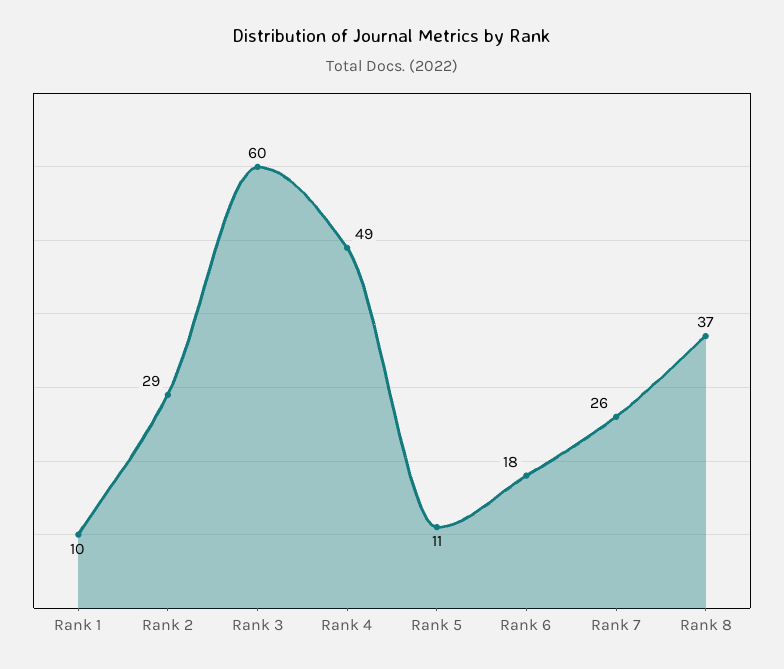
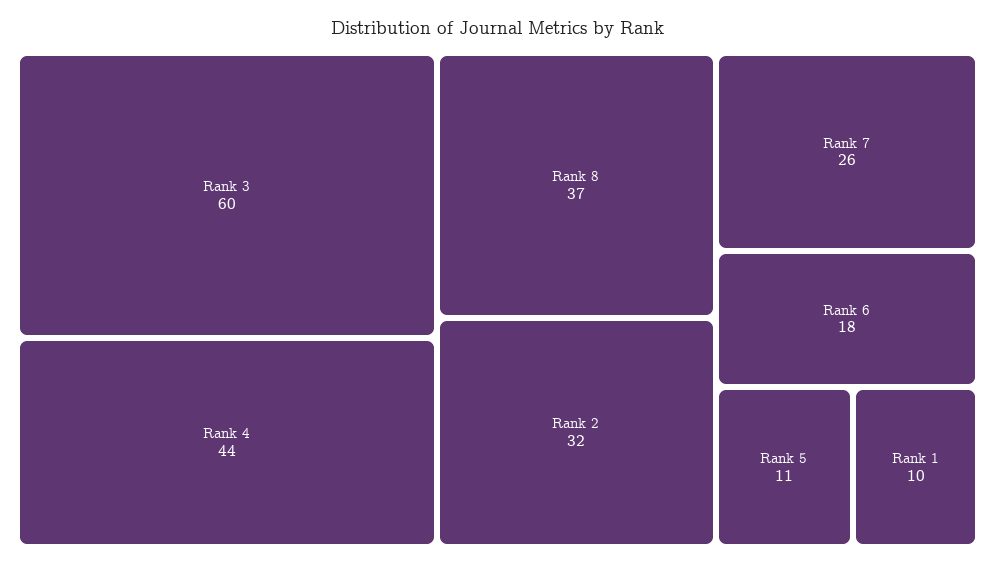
  {
    "Rank 1": 10,
-   "Rank 2": 29,
+   "Rank 2": 32,
    "Rank 3": 60,
-   "Rank 4": 49,
+   "Rank 4": 44,
    "Rank 5": 11,
    "Rank 6": 18,
    "Rank 7": 26,
    "Rank 8": 37
  }

